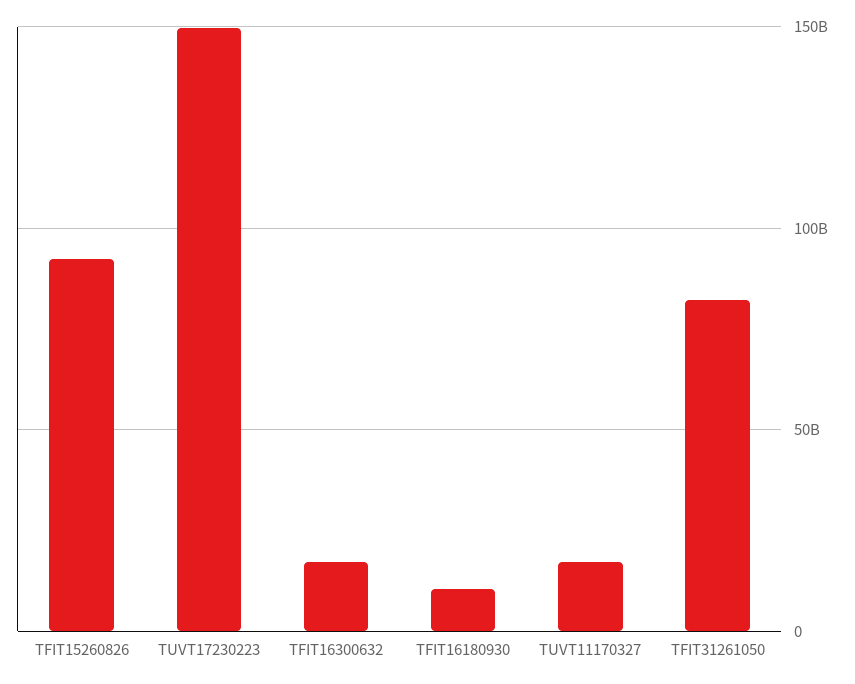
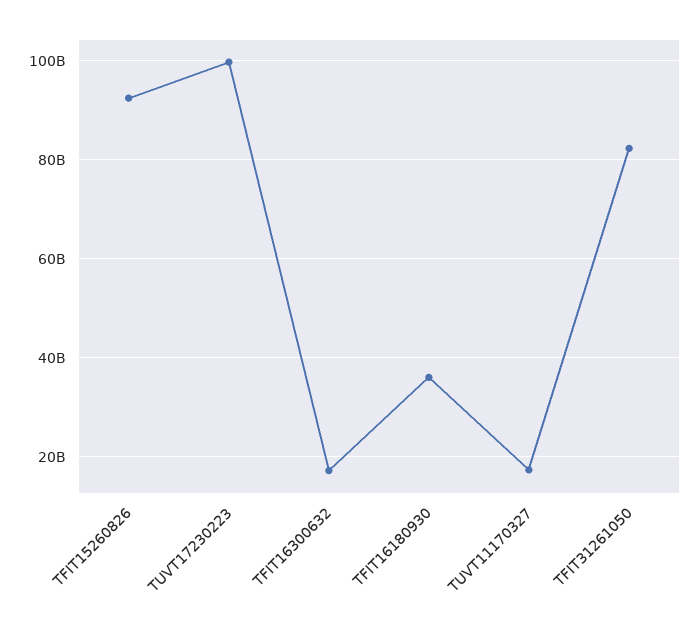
  {
    "TFIT15260826": 92000000000,
-   "TUVT17230223": 150000000000,
+   "TUVT17230223": 100000000000,
    "TFIT16300632": 18000000000,
-   "TFIT16180930": 10000000000,
+   "TFIT16180930": 36000000000,
    "TUVT11170327": 18000000000,
    "TFIT31261050": 82000000000
  }

